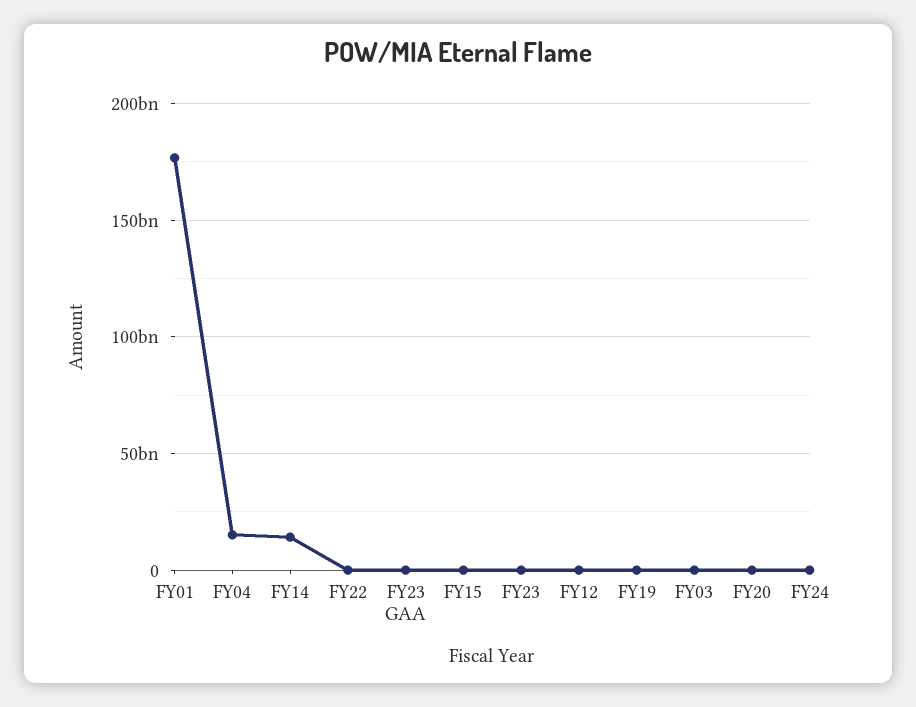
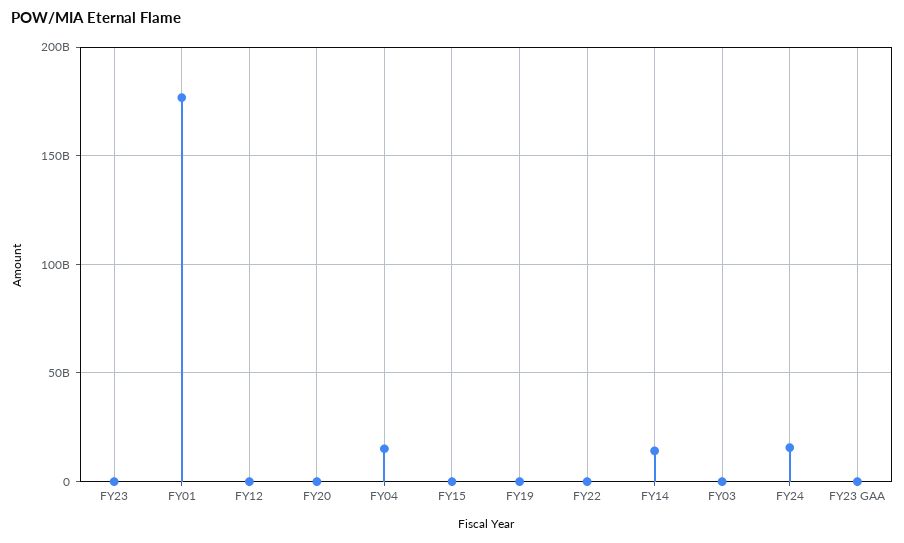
  {
    "FY01": 175000000000,
    "FY04": 15000000000,
    "FY14": 15000000000,
    "FY22": 0,
    "FY23 GAA": 0,
    "FY15": 0,
    "FY23": 0,
    "FY12": 0,
    "FY19": 0,
    "FY03": 0,
    "FY20": 0,
-   "FY24": 0
+   "FY24": 15000000000
  }

